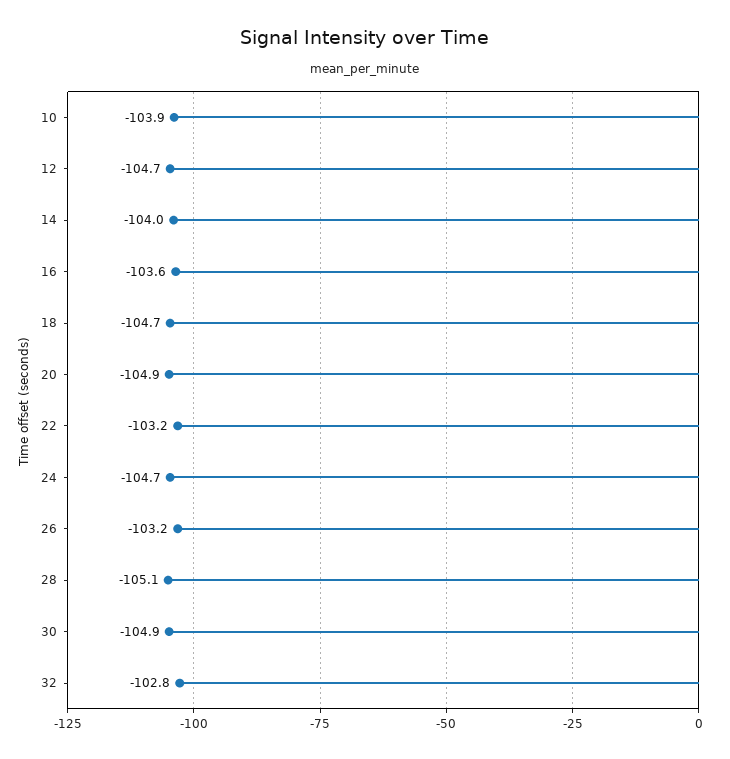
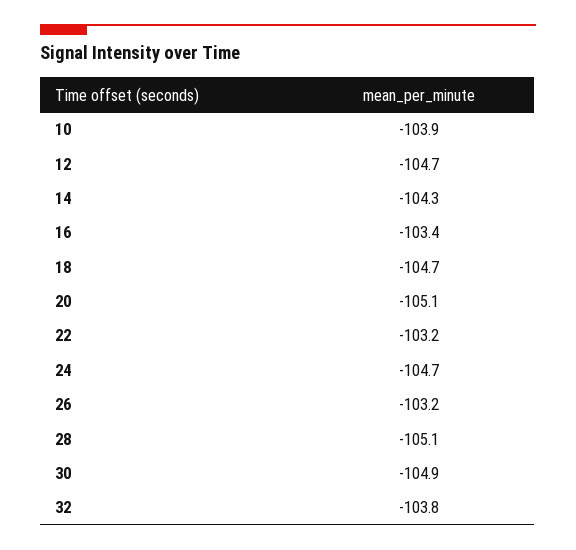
  {
    "10": -103.9,
    "12": -104.7,
-   "14": -104,
+   "14": -104.3,
-   "16": -103.6,
+   "16": -103.4,
    "18": -104.7,
-   "20": -104.9,
+   "20": -105.1,
    "22": -103.2,
    "24": -104.7,
    "26": -103.2,
    "28": -105.1,
    "30": -104.9,
-   "32": -102.8
+   "32": -103.8
  }

